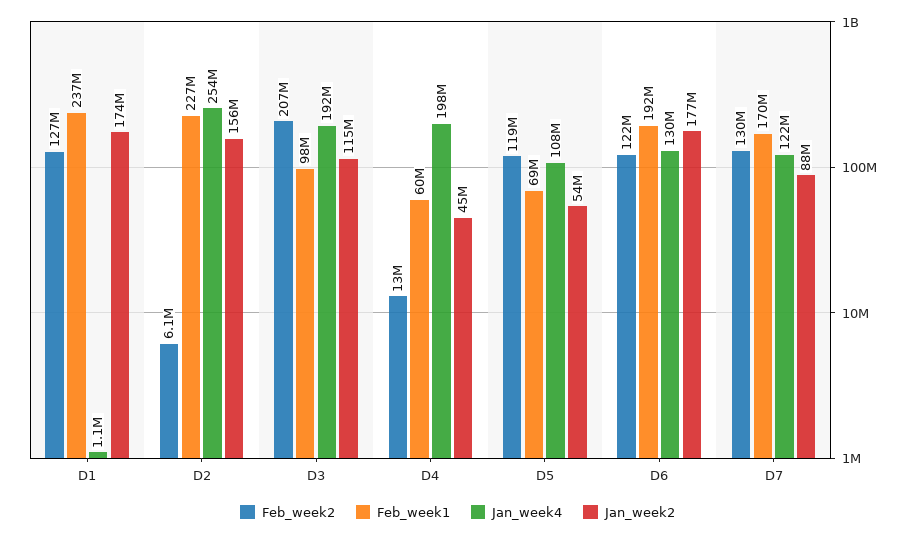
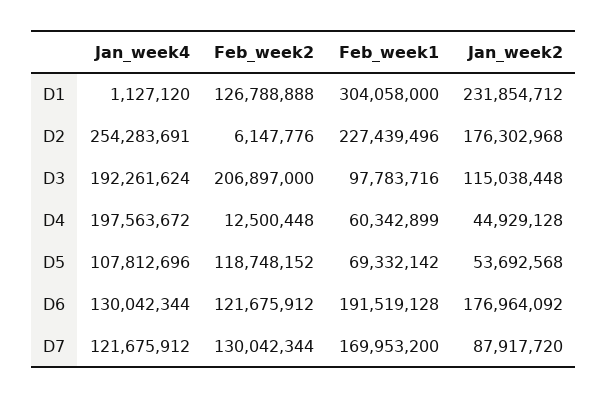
  {
    "Feb_week2": {
      "D1": 126788888,
      "D2": 6147776,
      "D3": 206897000,
      "D4": 12500448,
      "D5": 118748152,
      "D6": 121675912,
      "D7": 130042344
    },
    "Feb_week1": {
-     "D1": 237000000,
+     "D1": 304058000,
      "D2": 227439496,
      "D3": 97783716,
      "D4": 60342899,
      "D5": 69332142,
      "D6": 191519128,
      "D7": 169953200
    },
    "Jan_week4": {
      "D1": 1127120,
      "D2": 254283691,
      "D3": 192261624,
      "D4": 197563672,
      "D5": 107812696,
      "D6": 130042344,
      "D7": 121675912
    },
    "Jan_week2": {
-     "D1": 174000000,
+     "D1": 231854712,
-     "D2": 156000000,
+     "D2": 176302968,
      "D3": 115038448,
      "D4": 44929128,
      "D5": 53692568,
      "D6": 176964092,
      "D7": 87917720
    }
  }

